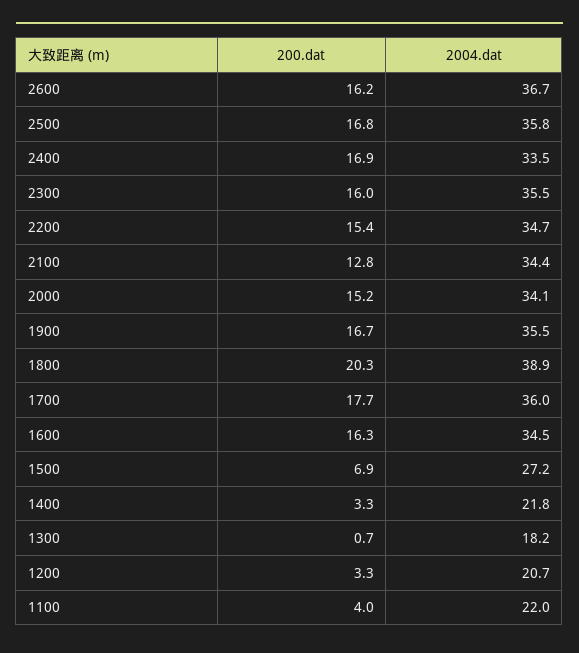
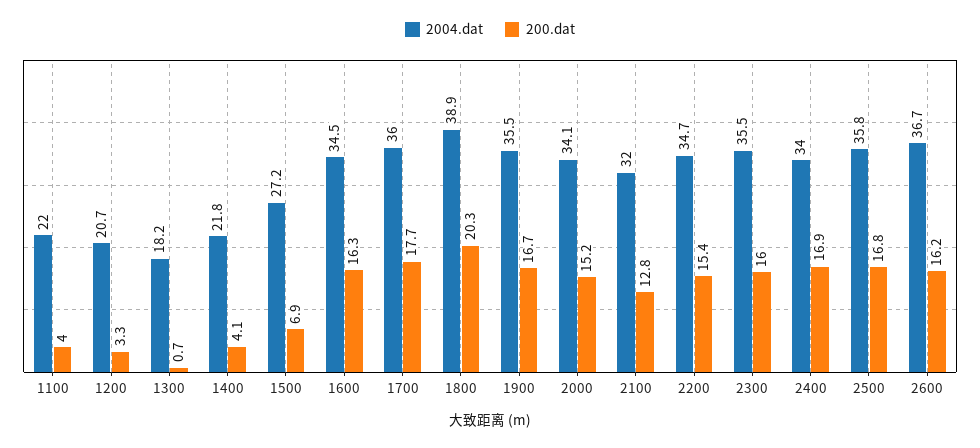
  {
    "200.dat": {
      "2600": 16.2,
      "2500": 16.8,
      "2400": 16.9,
      "2300": 16,
      "2200": 15.4,
      "2100": 12.8,
      "2000": 15.2,
      "1900": 16.7,
      "1800": 20.3,
      "1700": 17.7,
      "1600": 16.3,
      "1500": 6.9,
-     "1400": 3.3,
+     "1400": 4.1,
      "1300": 0.7,
      "1200": 3.3,
      "1100": 4
    },
    "2004.dat": {
      "2600": 36.7,
      "2500": 35.8,
-     "2400": 33.5,
+     "2400": 34,
      "2300": 35.5,
      "2200": 34.7,
-     "2100": 34.4,
+     "2100": 32,
      "2000": 34.1,
      "1900": 35.5,
      "1800": 38.9,
      "1700": 36,
      "1600": 34.5,
      "1500": 27.2,
      "1400": 21.8,
      "1300": 18.2,
      "1200": 20.7,
      "1100": 22
    }
  }

